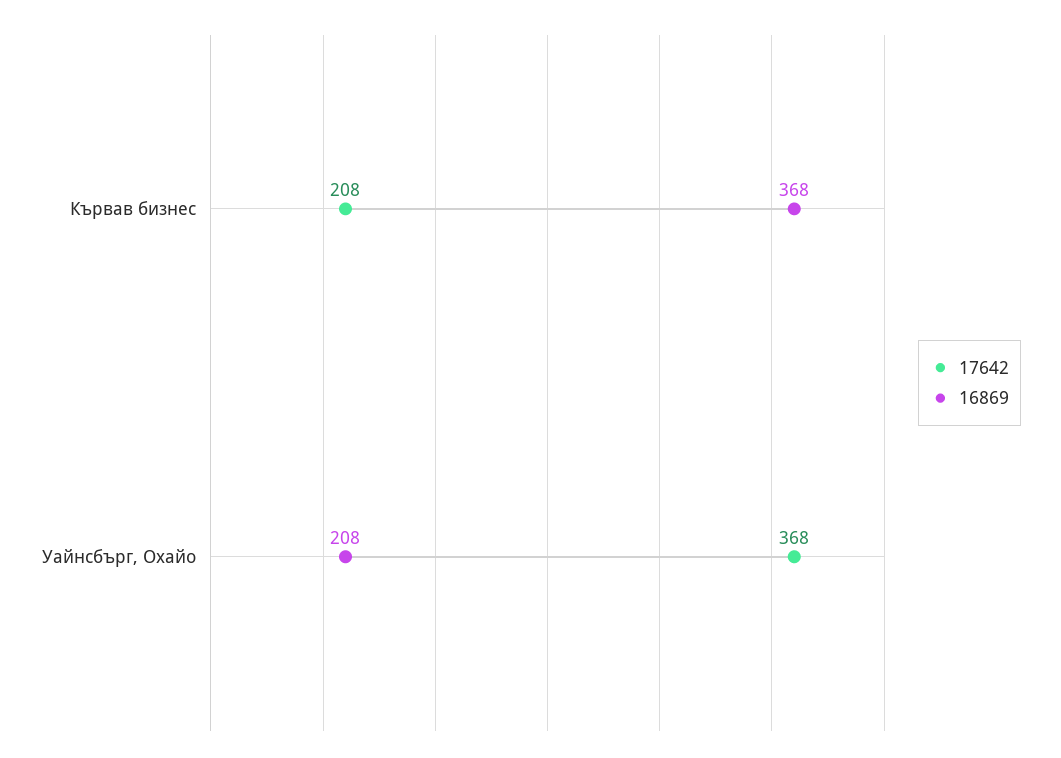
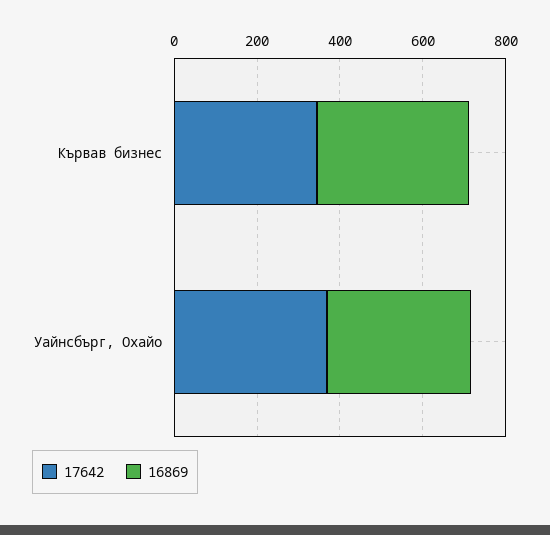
  {
    "17642": {
-     "Кървав бизнес": 208,
+     "Кървав бизнес": 350,
      "Уайнсбърг, Охайо": 368
    },
    "16869": {
      "Кървав бизнес": 368,
-     "Уайнсбърг, Охайо": 208
+     "Уайнсбърг, Охайо": 350
    }
  }

